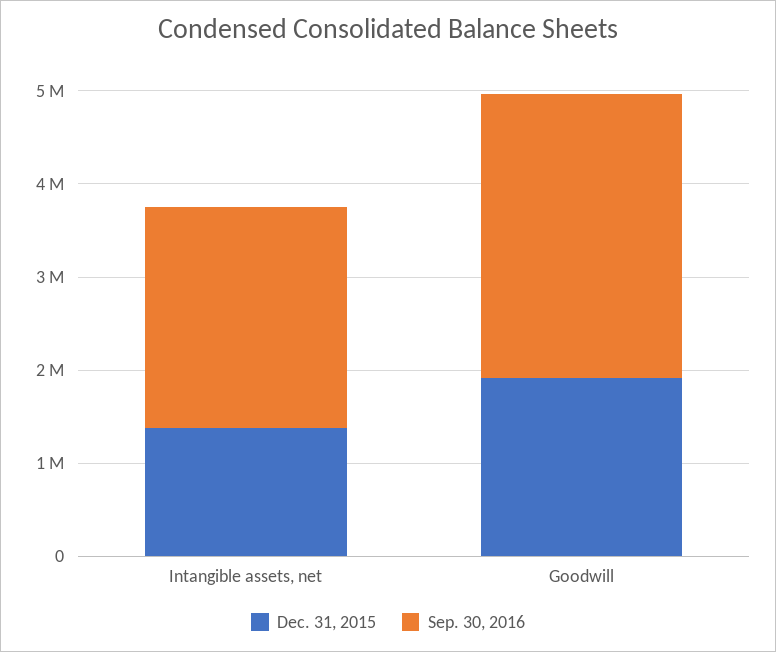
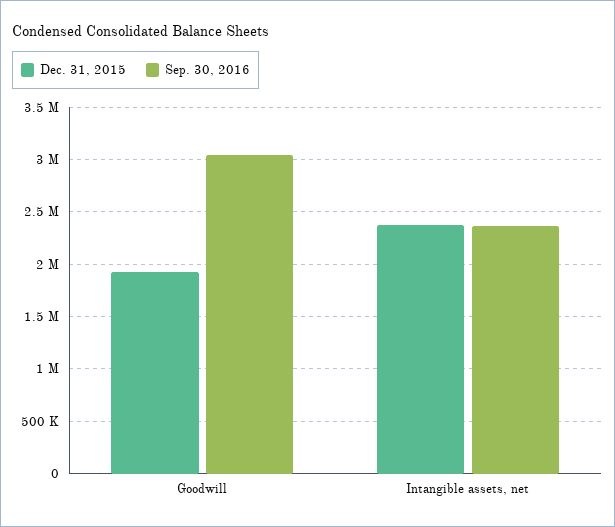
  {
    "Dec. 31, 2015": {
-     "Intangible assets, net": 1400000,
+     "Intangible assets, net": 2400000,
      "Goodwill": 1900000
    },
    "Sep. 30, 2016": {
      "Intangible assets, net": 2400000,
      "Goodwill": 3000000
    }
  }

